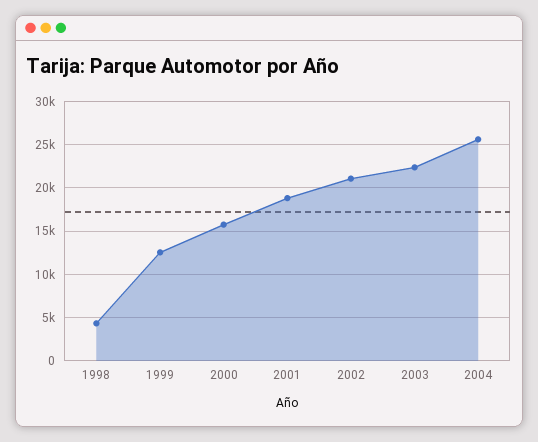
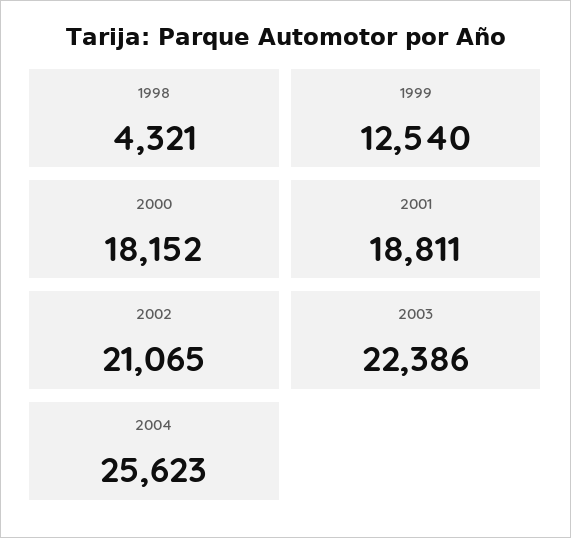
  {
    "1998": 4321,
    "1999": 12540,
-   "2000": 16000,
+   "2000": 18152,
    "2001": 18811,
    "2002": 21065,
    "2003": 22386,
    "2004": 25623
  }

